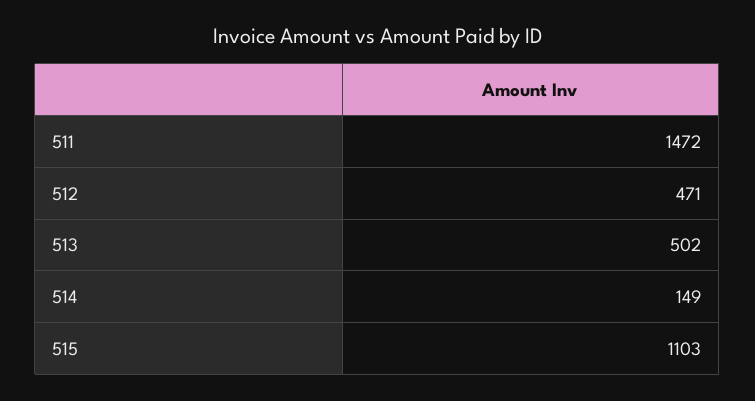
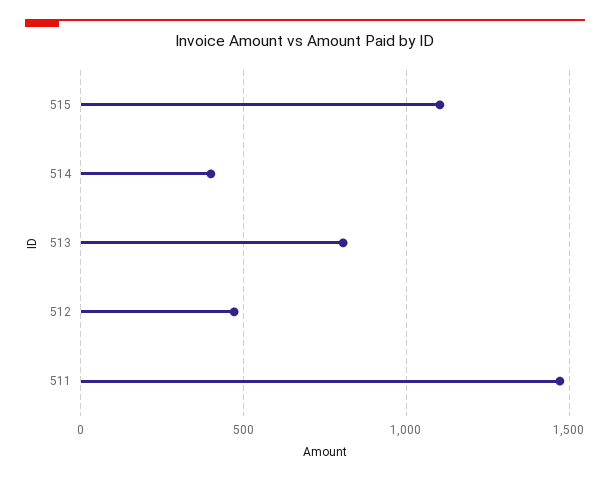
  {
    "511": 1472,
    "512": 471,
-   "513": 502,
+   "513": 800,
-   "514": 149,
+   "514": 400,
    "515": 1103
  }

